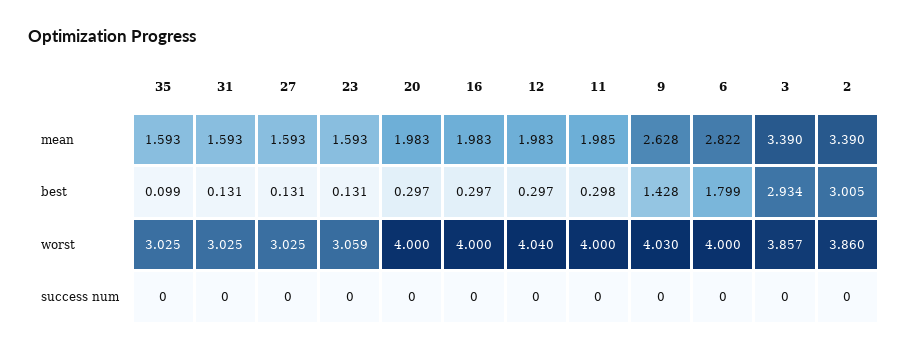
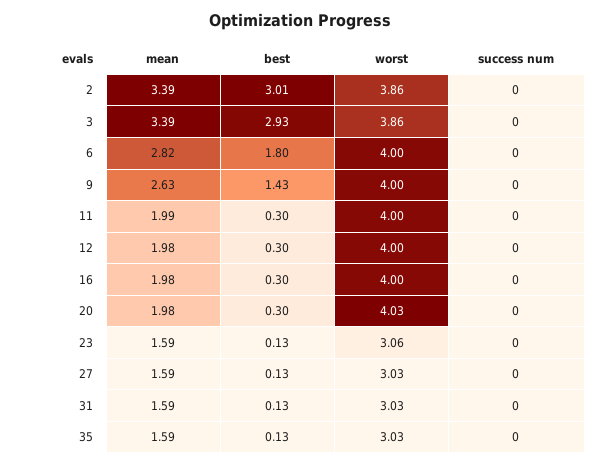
  {
    "35": {
      "mean": 1.593,
-     "best": 0.099,
+     "best": 0.13,
      "worst": 3.025,
      "success num": 0
    },
    "31": {
      "mean": 1.593,
      "best": 0.131,
      "worst": 3.025,
      "success num": 0
    },
    "27": {
      "mean": 1.593,
      "best": 0.131,
      "worst": 3.025,
      "success num": 0
    },
    "23": {
      "mean": 1.593,
      "best": 0.131,
      "worst": 3.059,
      "success num": 0
    },
    "20": {
      "mean": 1.983,
      "best": 0.297,
-     "worst": 4,
+     "worst": 4.03,
      "success num": 0
    },
    "16": {
      "mean": 1.983,
      "best": 0.297,
      "worst": 4,
      "success num": 0
    },
    "12": {
      "mean": 1.983,
      "best": 0.297,
-     "worst": 4.04,
+     "worst": 4,
      "success num": 0
    },
    "11": {
      "mean": 1.985,
      "best": 0.298,
      "worst": 4,
      "success num": 0
    },
    "9": {
      "mean": 2.628,
      "best": 1.428,
-     "worst": 4.03,
+     "worst": 4,
      "success num": 0
    },
    "6": {
      "mean": 2.822,
      "best": 1.799,
      "worst": 4,
      "success num": 0
    },
    "3": {
      "mean": 3.39,
      "best": 2.934,
      "worst": 3.857,
      "success num": 0
    },
    "2": {
      "mean": 3.39,
      "best": 3.005,
      "worst": 3.86,
      "success num": 0
    }
  }

